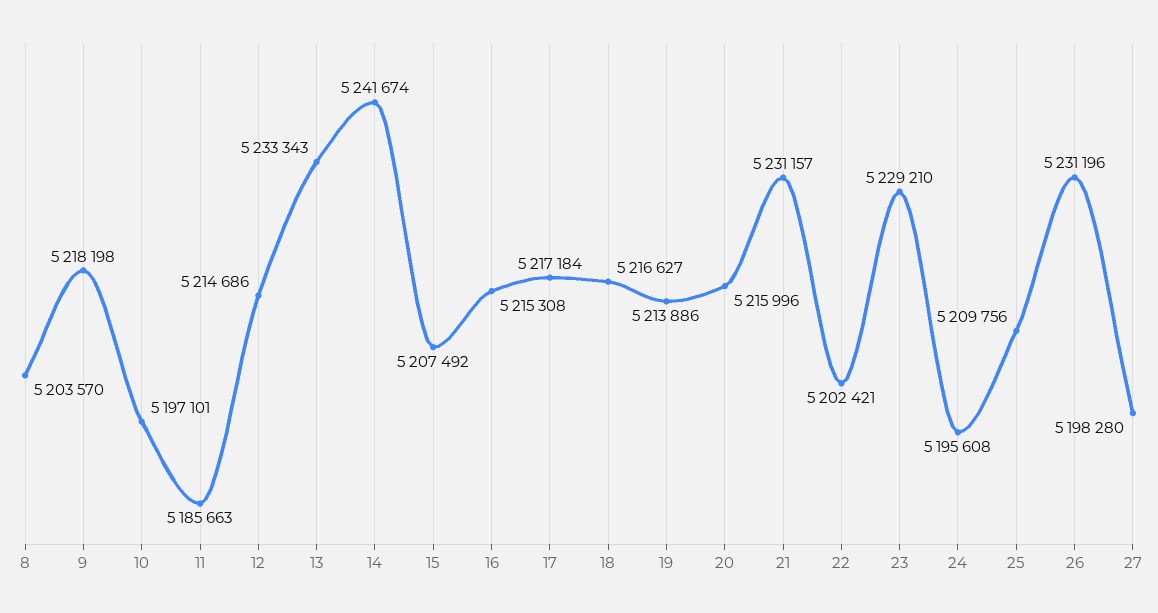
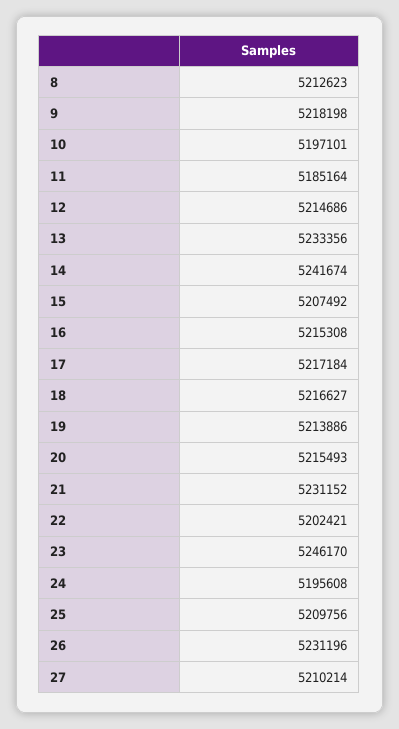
  {
-   "8": 5203570,
+   "8": 5212623,
    "9": 5218198,
    "10": 5197101,
-   "11": 5185663,
+   "11": 5185164,
    "12": 5214686,
-   "13": 5233343,
+   "13": 5233356,
    "14": 5241674,
    "15": 5207492,
    "16": 5215308,
    "17": 5217184,
    "18": 5216627,
    "19": 5213886,
-   "20": 5215996,
+   "20": 5215493,
-   "21": 5231157,
+   "21": 5231152,
    "22": 5202421,
-   "23": 5229210,
+   "23": 5246170,
    "24": 5195608,
    "25": 5209756,
    "26": 5231196,
-   "27": 5198280
+   "27": 5210214
  }

